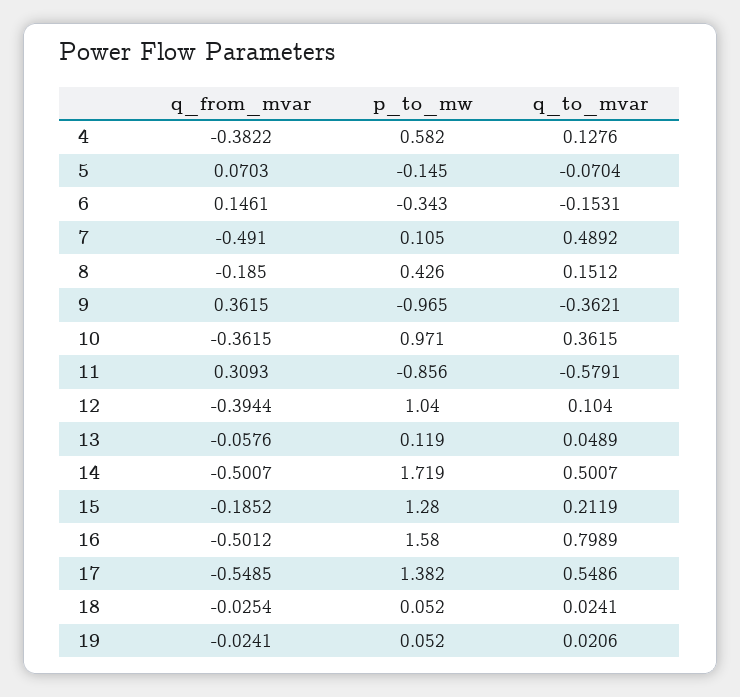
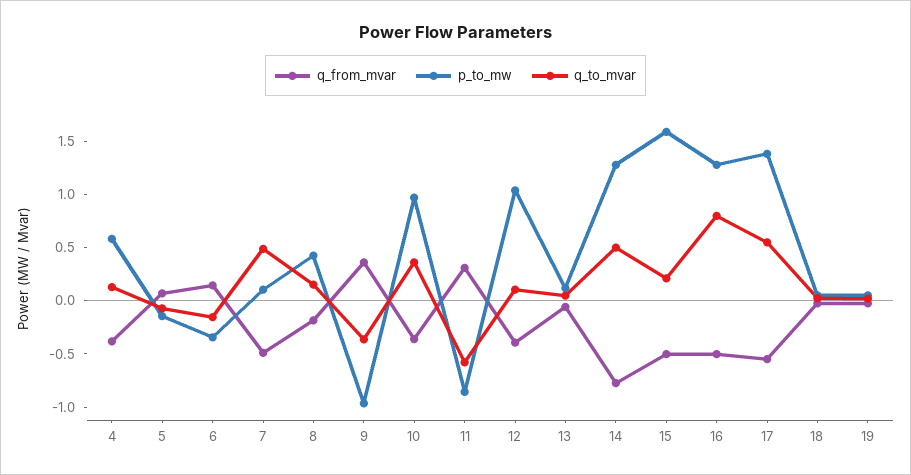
  {
    "q_from_mvar": {
      "4": -0.3822,
      "5": 0.0703,
      "6": 0.1461,
      "7": -0.491,
      "8": -0.185,
      "9": 0.3615,
      "10": -0.3615,
      "11": 0.3093,
      "12": -0.3944,
      "13": -0.0576,
-     "14": -0.5007,
+     "14": -0.8,
-     "15": -0.1852,
+     "15": -0.5,
      "16": -0.5012,
      "17": -0.5485,
      "18": -0.0254,
      "19": -0.0241
    },
    "p_to_mw": {
      "4": 0.582,
      "5": -0.145,
      "6": -0.343,
      "7": 0.105,
      "8": 0.426,
      "9": -0.965,
      "10": 0.971,
      "11": -0.856,
      "12": 1.04,
      "13": 0.119,
-     "14": 1.719,
+     "14": 1.3,
-     "15": 1.28,
+     "15": 1.6,
-     "16": 1.58,
+     "16": 1.3,
      "17": 1.382,
      "18": 0.052,
      "19": 0.052
    },
    "q_to_mvar": {
      "4": 0.1276,
      "5": -0.0704,
      "6": -0.1531,
      "7": 0.4892,
      "8": 0.1512,
      "9": -0.3621,
      "10": 0.3615,
      "11": -0.5791,
      "12": 0.104,
      "13": 0.0489,
      "14": 0.5007,
      "15": 0.2119,
      "16": 0.7989,
      "17": 0.5486,
      "18": 0.0241,
      "19": 0.0206
    }
  }

